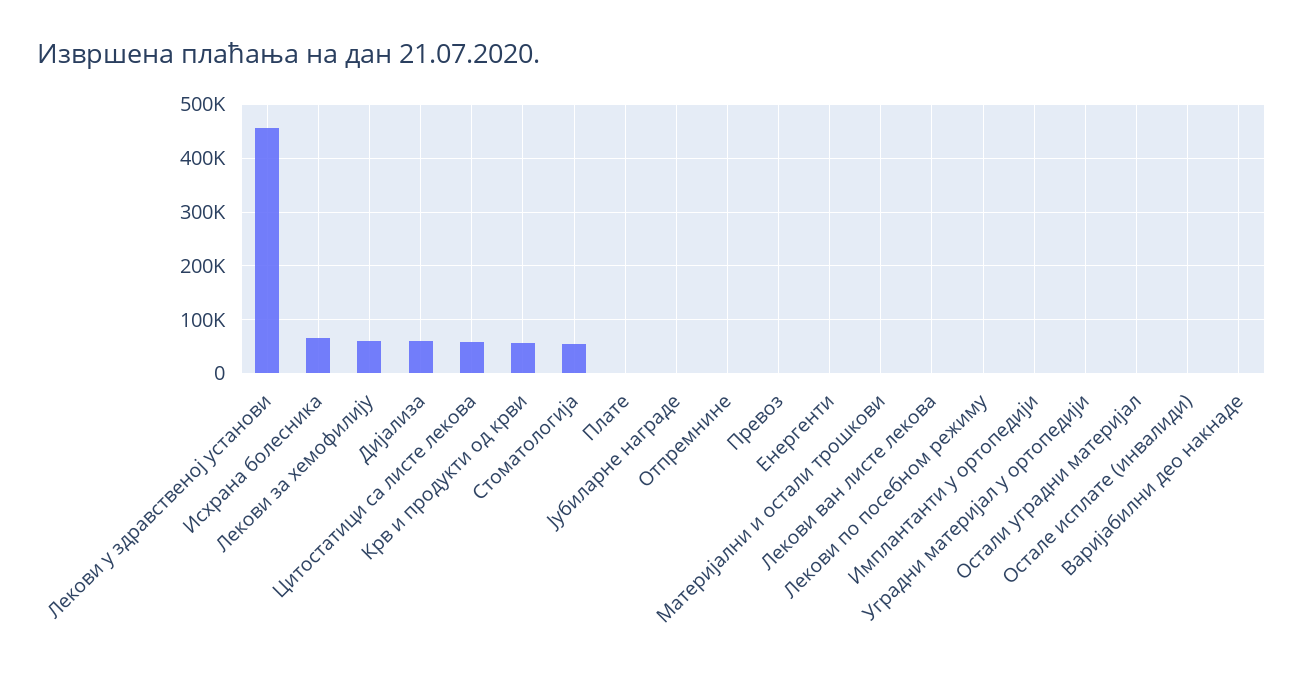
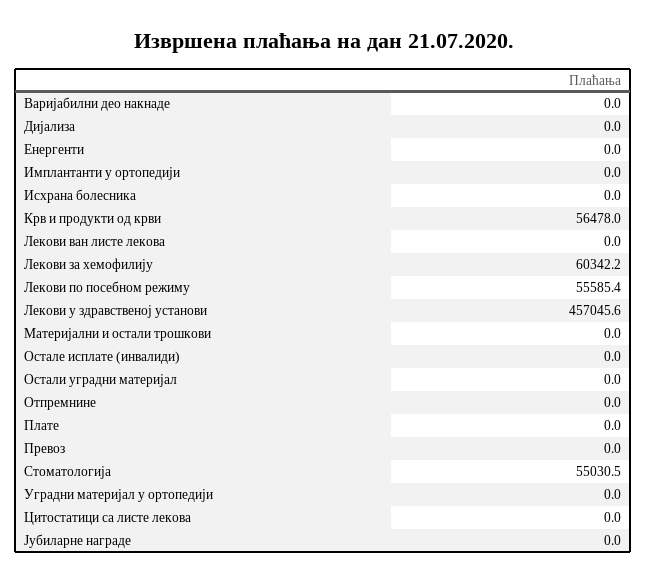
  {
    "Лекови у здравственој установи": 457045.6,
-   "Исхрана болесника": 60000,
+   "Исхрана болесника": 0,
    "Лекови за хемофилију": 60342.2,
-   "Дијализа": 60000,
+   "Дијализа": 0,
-   "Цитостатици са листе лекова": 60000,
+   "Цитостатици са листе лекова": 0,
    "Крв и продукти од крви": 56478,
    "Стоматологија": 55030.5,
    "Плате": 0,
    "Јубиларне награде": 0,
    "Отпремнине": 0,
    "Превоз": 0,
    "Енергенти": 0,
    "Материјални и остали трошкови": 0,
    "Лекови ван листе лекова": 0,
-   "Лекови по посебном режиму": 0,
+   "Лекови по посебном режиму": 55585.4,
    "Имплантанти у ортопедији": 0,
    "Уградни материјал у ортопедији": 0,
    "Остали уградни материјал": 0,
    "Остале исплате (инвалиди)": 0,
    "Варијабилни део накнаде": 0
  }

